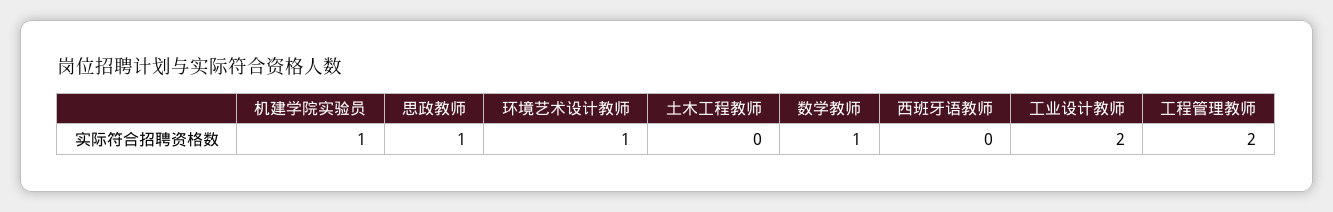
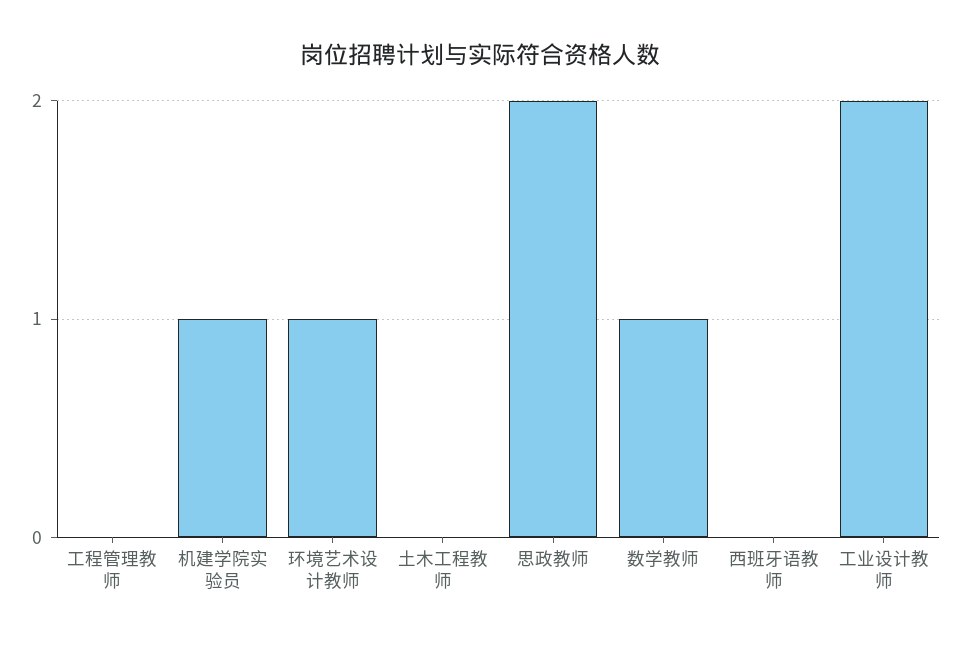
  {
    "机建学院实验员": 1,
-   "思政教师": 1,
+   "思政教师": 2,
    "环境艺术设计教师": 1,
    "土木工程教师": 0,
    "数学教师": 1,
    "西班牙语教师": 0,
    "工业设计教师": 2,
-   "工程管理教师": 2
+   "工程管理教师": 0
  }

